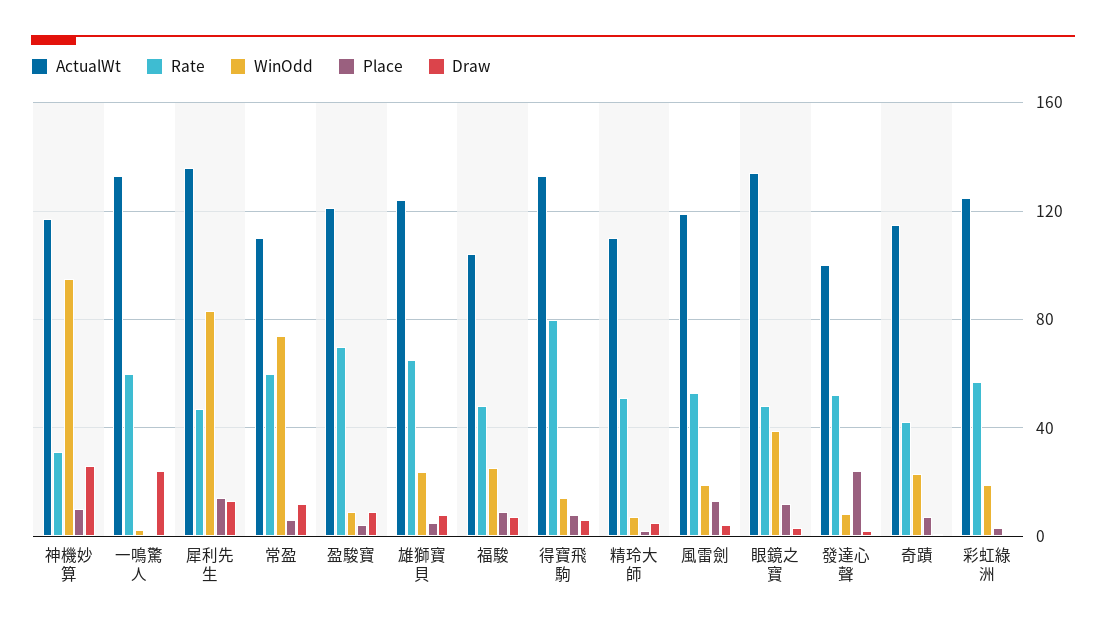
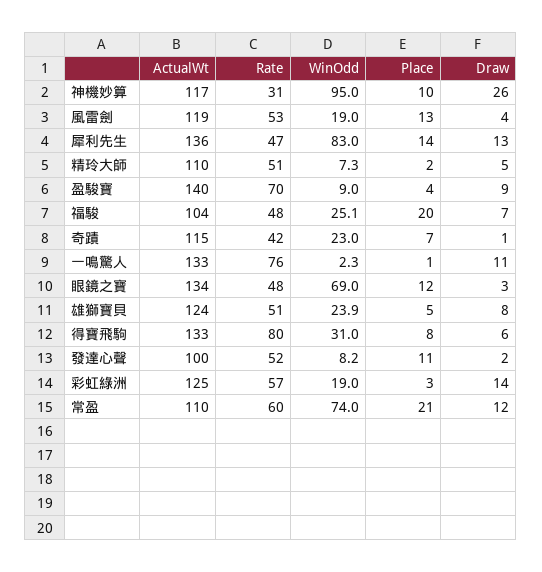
  {
    "ActualWt": {
      "神機妙算": 117,
      "一鳴驚人": 133,
      "犀利先生": 136,
      "常盈": 110,
-     "盈駿寶": 120,
+     "盈駿寶": 140,
      "雄獅寶貝": 124,
      "福駿": 104,
      "得寶飛駒": 133,
      "精玲大師": 110,
      "風雷劍": 119,
      "眼鏡之寶": 134,
      "發達心聲": 100,
      "奇蹟": 115,
      "彩虹綠洲": 125
    },
    "Rate": {
      "神機妙算": 31,
-     "一鳴驚人": 60,
+     "一鳴驚人": 76,
      "犀利先生": 47,
      "常盈": 60,
      "盈駿寶": 70,
-     "雄獅寶貝": 65,
+     "雄獅寶貝": 51,
      "福駿": 48,
      "得寶飛駒": 80,
      "精玲大師": 51,
      "風雷劍": 53,
      "眼鏡之寶": 48,
      "發達心聲": 52,
      "奇蹟": 42,
      "彩虹綠洲": 57
    },
    "WinOdd": {
      "神機妙算": 95,
      "一鳴驚人": 2.3,
      "犀利先生": 83,
      "常盈": 74,
      "盈駿寶": 9,
      "雄獅寶貝": 23.9,
      "福駿": 25.1,
-     "得寶飛駒": 15,
+     "得寶飛駒": 31,
      "精玲大師": 7.3,
      "風雷劍": 19,
-     "眼鏡之寶": 40,
+     "眼鏡之寶": 69,
      "發達心聲": 8.2,
      "奇蹟": 23,
      "彩虹綠洲": 19
    },
    "Place": {
      "神機妙算": 10,
      "一鳴驚人": 1,
      "犀利先生": 14,
-     "常盈": 5,
+     "常盈": 21,
      "盈駿寶": 4,
      "雄獅寶貝": 5,
-     "福駿": 10,
+     "福駿": 20,
      "得寶飛駒": 8,
      "精玲大師": 2,
      "風雷劍": 13,
      "眼鏡之寶": 12,
-     "發達心聲": 25,
+     "發達心聲": 11,
      "奇蹟": 7,
      "彩虹綠洲": 3
    },
    "Draw": {
      "神機妙算": 26,
-     "一鳴驚人": 25,
+     "一鳴驚人": 11,
      "犀利先生": 13,
      "常盈": 12,
      "盈駿寶": 9,
      "雄獅寶貝": 8,
      "福駿": 7,
      "得寶飛駒": 6,
      "精玲大師": 5,
      "風雷劍": 4,
      "眼鏡之寶": 3,
      "發達心聲": 2,
      "奇蹟": 1,
-     "彩虹綠洲": 0
+     "彩虹綠洲": 14
    }
  }

